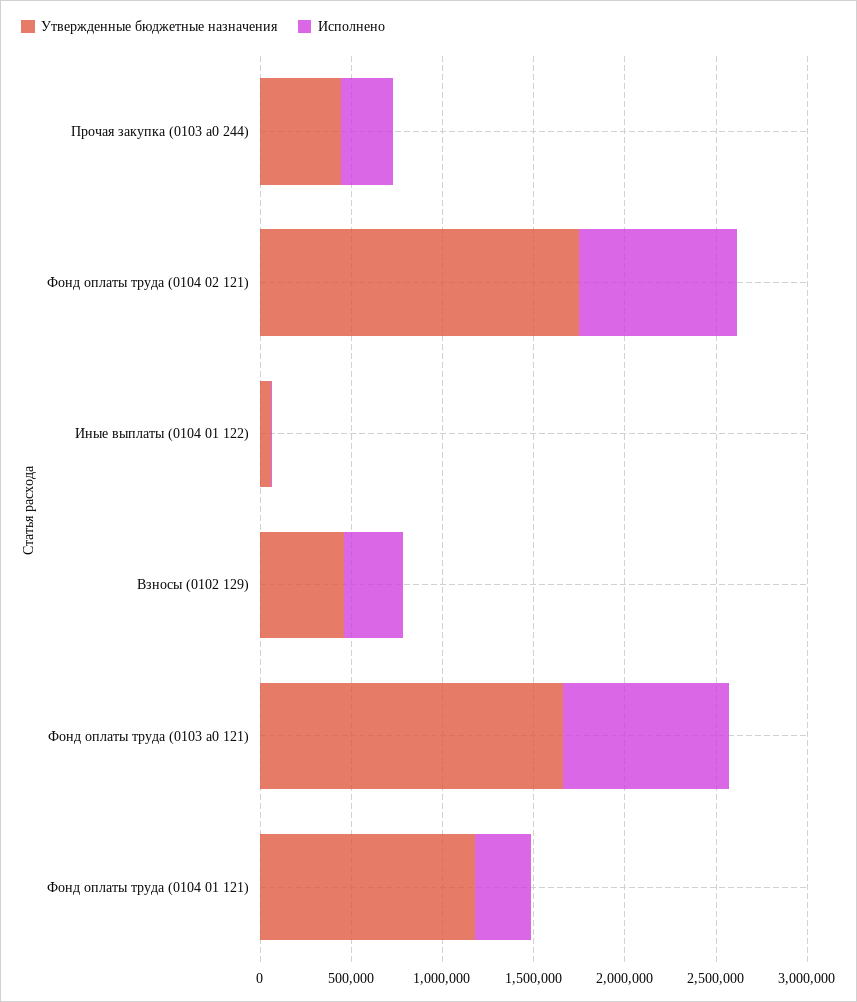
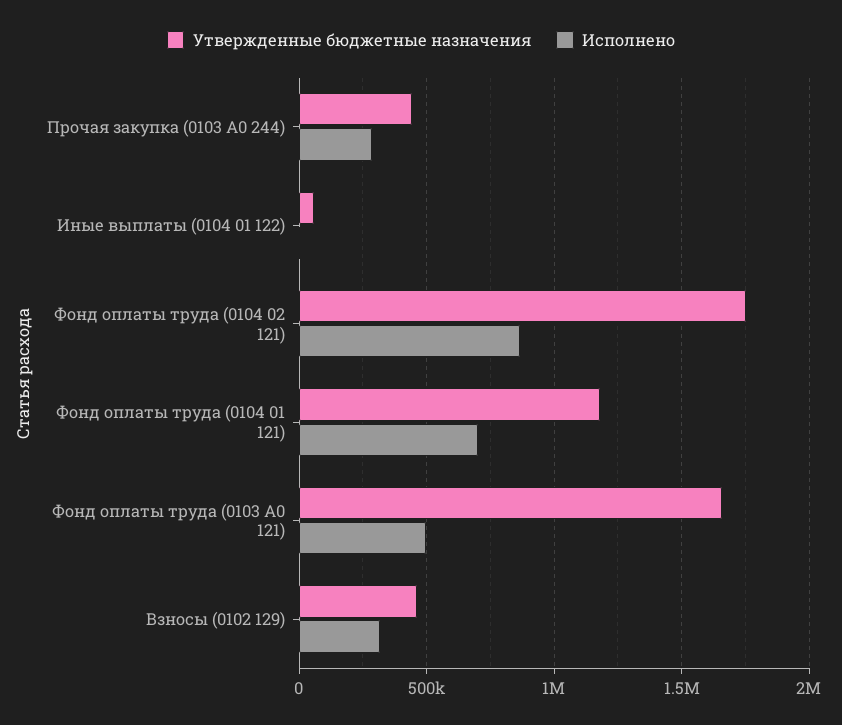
  {
    "Утвержденные бюджетные назначения": {
      "Прочая закупка (0103 а0 244)": 450000,
      "Фонд оплаты труда (0104 02 121)": 1750000,
      "Иные выплаты (0104 01 122)": 50000,
      "Взносы (0102 129)": 450000,
      "Фонд оплаты труда (0103 а0 121)": 1650000,
      "Фонд оплаты труда (0104 01 121)": 1200000
    },
    "Исполнено": {
      "Прочая закупка (0103 а0 244)": 300000,
      "Фонд оплаты труда (0104 02 121)": 850000,
      "Иные выплаты (0104 01 122)": 0,
      "Взносы (0102 129)": 300000,
-     "Фонд оплаты труда (0103 а0 121)": 900000,
+     "Фонд оплаты труда (0103 а0 121)": 500000,
-     "Фонд оплаты труда (0104 01 121)": 300000
+     "Фонд оплаты труда (0104 01 121)": 700000
    }
  }

